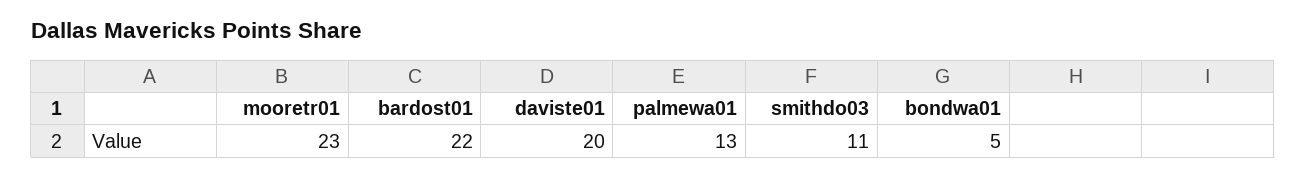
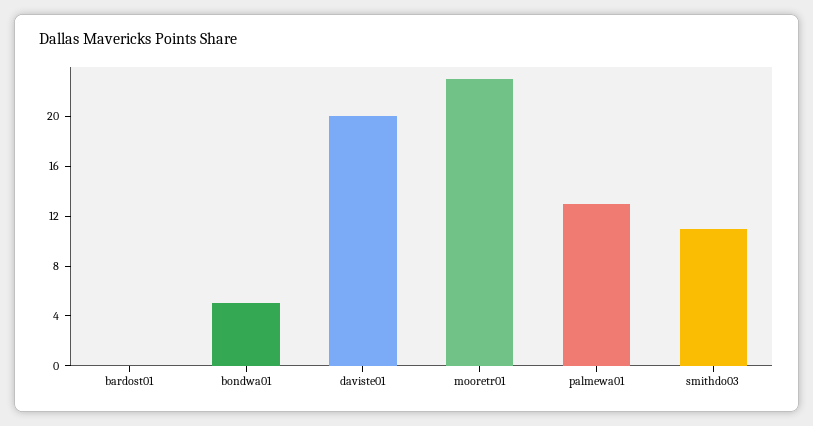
  {
    "mooretr01": 23,
-   "bardost01": 22,
+   "bardost01": 0,
    "daviste01": 20,
    "palmewa01": 13,
    "smithdo03": 11,
    "bondwa01": 5
  }

